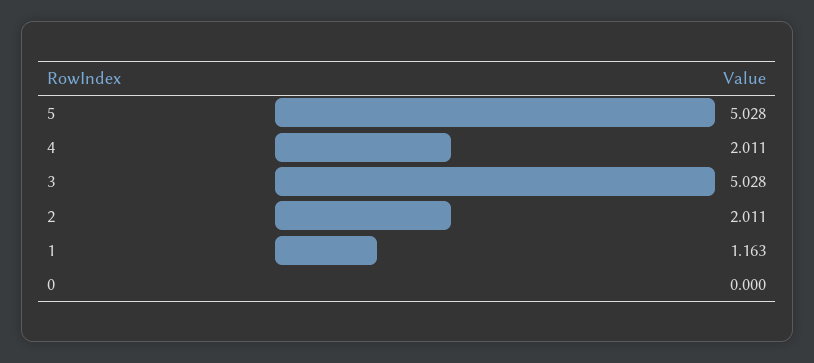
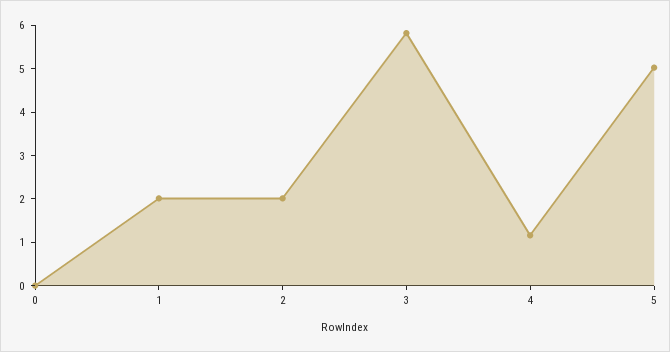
  {
    "5": 5.028,
-   "4": 2.011,
+   "4": 1.2,
-   "3": 5.028,
+   "3": 5.8,
    "2": 2.011,
-   "1": 1.163,
+   "1": 2,
    "0": 0
  }

